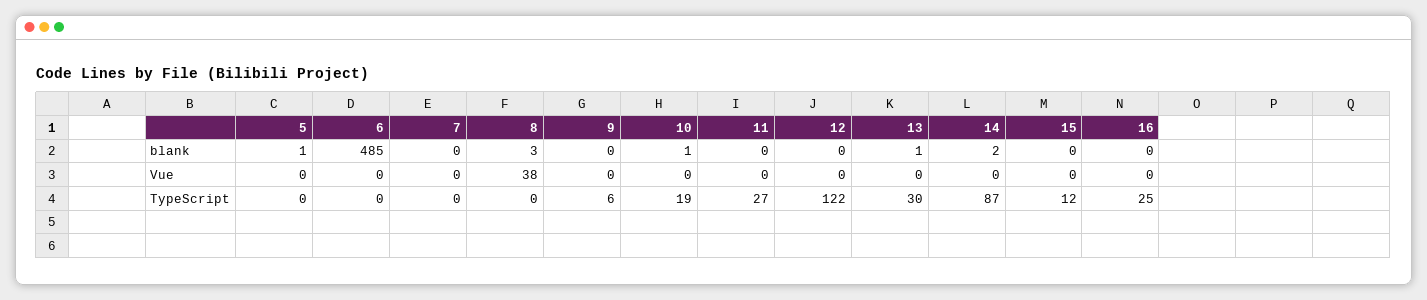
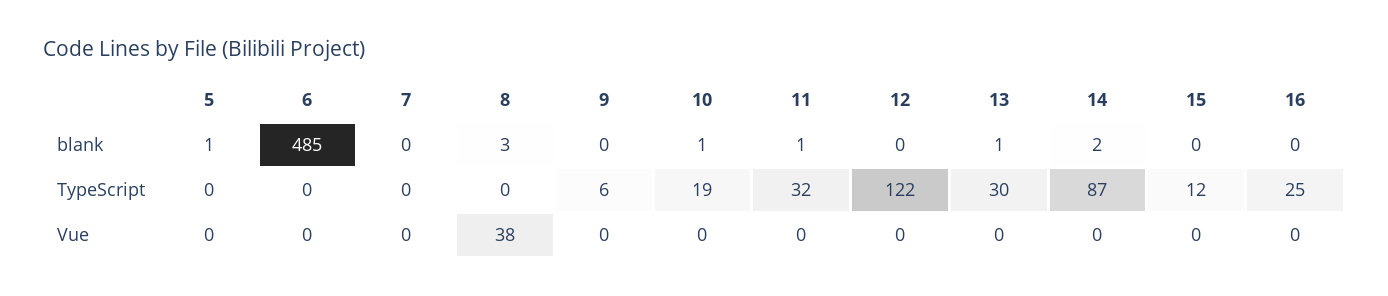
  {
    "5": {
      "blank": 1,
      "Vue": 0,
      "TypeScript": 0
    },
    "6": {
      "blank": 485,
      "Vue": 0,
      "TypeScript": 0
    },
    "7": {
      "blank": 0,
      "Vue": 0,
      "TypeScript": 0
    },
    "8": {
      "blank": 3,
      "Vue": 38,
      "TypeScript": 0
    },
    "9": {
      "blank": 0,
      "Vue": 0,
      "TypeScript": 6
    },
    "10": {
      "blank": 1,
      "Vue": 0,
      "TypeScript": 19
    },
    "11": {
-     "blank": 0,
+     "blank": 1,
      "Vue": 0,
-     "TypeScript": 27
+     "TypeScript": 32
    },
    "12": {
      "blank": 0,
      "Vue": 0,
      "TypeScript": 122
    },
    "13": {
      "blank": 1,
      "Vue": 0,
      "TypeScript": 30
    },
    "14": {
      "blank": 2,
      "Vue": 0,
      "TypeScript": 87
    },
    "15": {
      "blank": 0,
      "Vue": 0,
      "TypeScript": 12
    },
    "16": {
      "blank": 0,
      "Vue": 0,
      "TypeScript": 25
    }
  }

